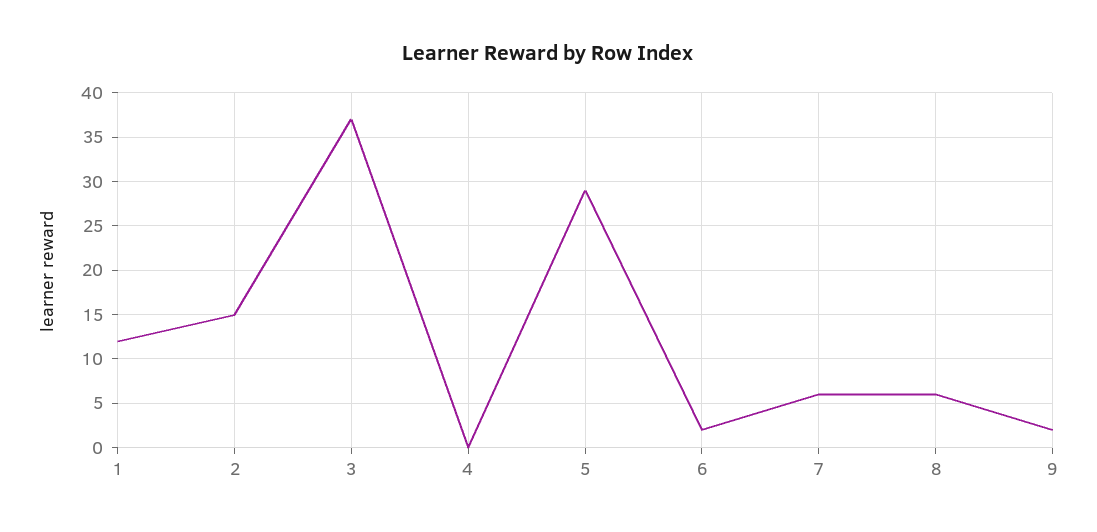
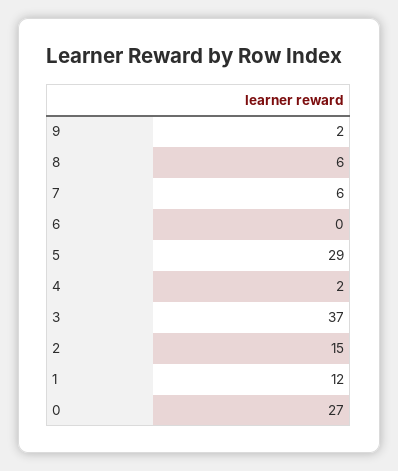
  {
    "1": 12,
    "2": 15,
    "3": 37,
-   "4": 0,
+   "4": 2,
    "5": 29,
-   "6": 2,
+   "6": 0,
    "7": 6,
    "8": 6,
-   "9": 2
+   "9": 2,
+   "0": 27
  }

